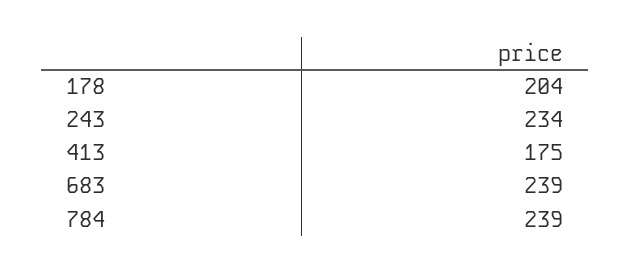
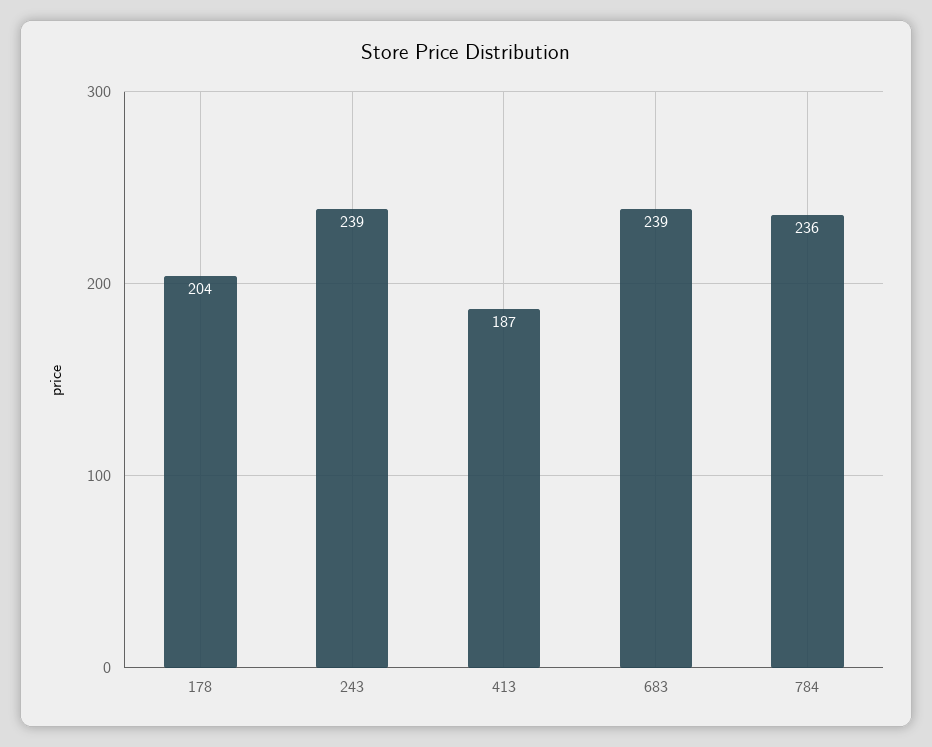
  {
    "178": 204,
-   "243": 234,
+   "243": 239,
-   "413": 175,
+   "413": 187,
    "683": 239,
-   "784": 239
+   "784": 236
  }

